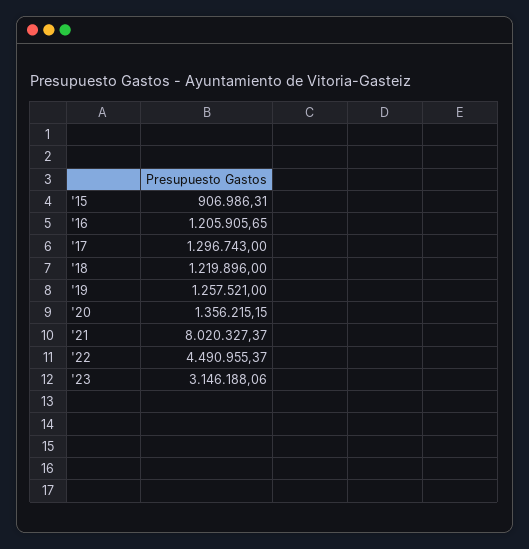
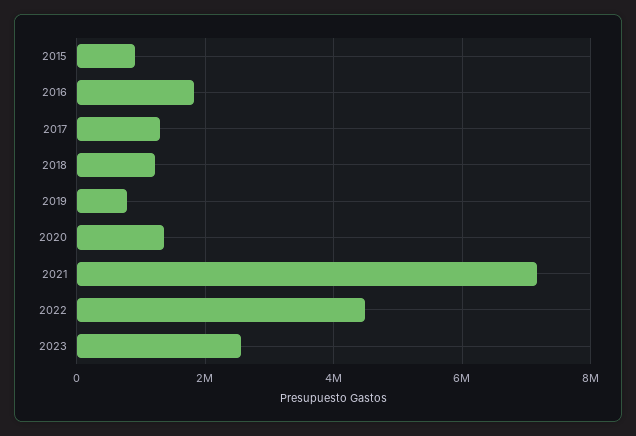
  {
    "'15": 906986.31,
-   "'16": 1205905.65,
+   "'16": 1800000,
    "'17": 1296743,
    "'18": 1219896,
-   "'19": 1257521,
+   "'19": 800000,
    "'20": 1356215.15,
-   "'21": 8020327.37,
+   "'21": 7200000,
    "'22": 4490955.37,
-   "'23": 3146188.06
+   "'23": 2600000
  }

